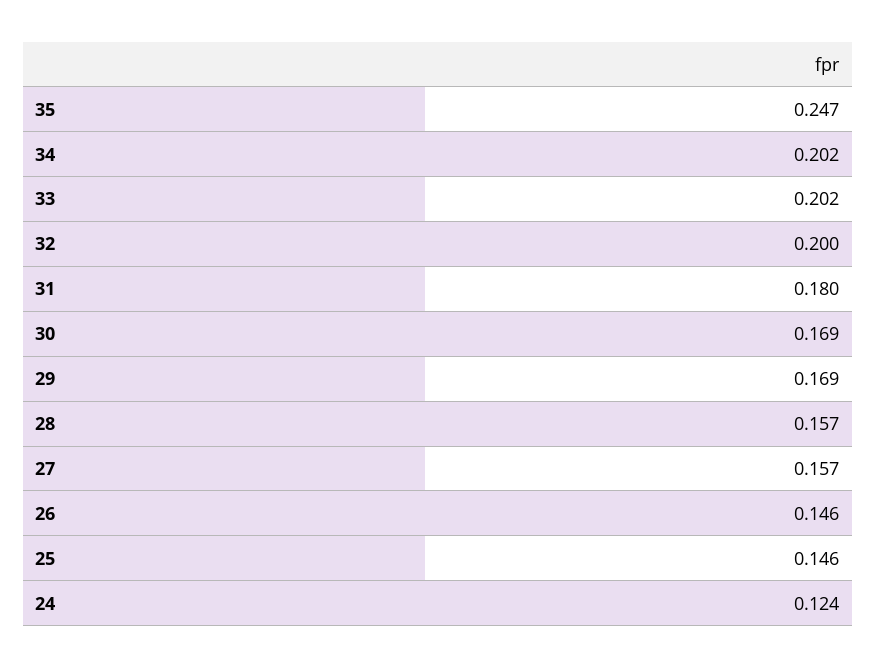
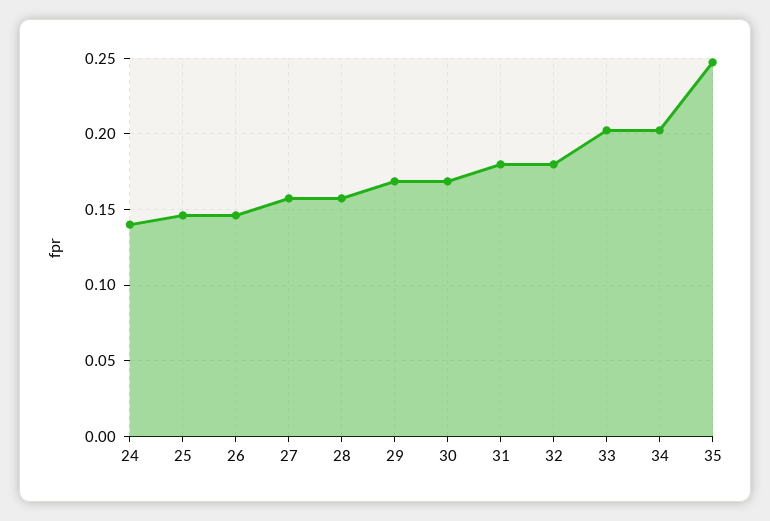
  {
    "35": 0.247,
    "34": 0.202,
    "33": 0.202,
-   "32": 0.2,
+   "32": 0.18,
    "31": 0.18,
    "30": 0.169,
    "29": 0.169,
    "28": 0.157,
    "27": 0.157,
    "26": 0.146,
    "25": 0.146,
-   "24": 0.124
+   "24": 0.14
  }

